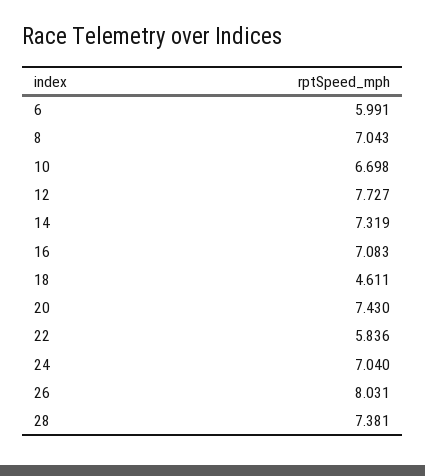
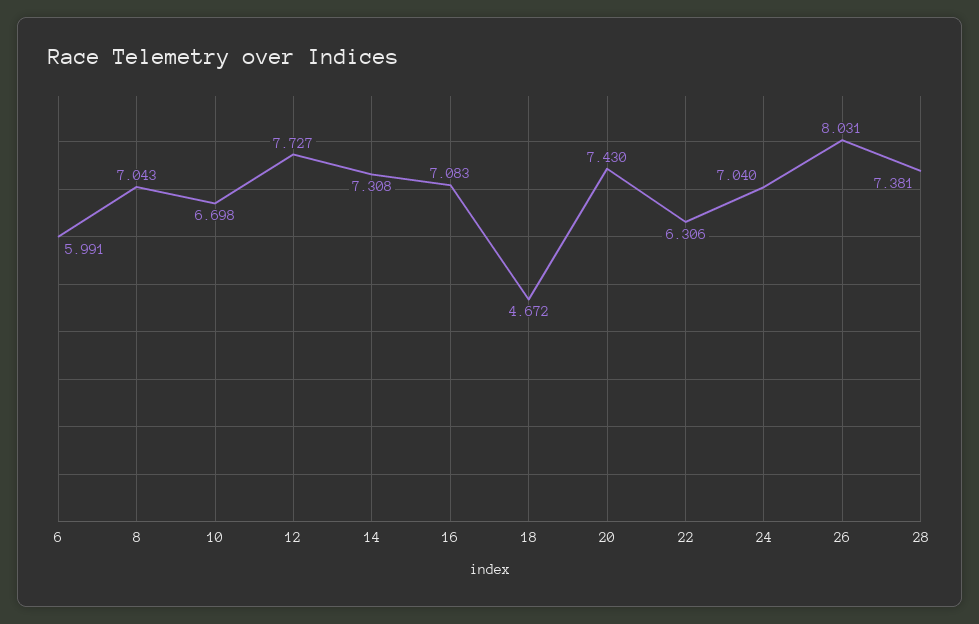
  {
    "6": 5.991,
    "8": 7.043,
    "10": 6.698,
    "12": 7.727,
-   "14": 7.319,
+   "14": 7.308,
    "16": 7.083,
-   "18": 4.611,
+   "18": 4.672,
    "20": 7.43,
-   "22": 5.836,
+   "22": 6.306,
    "24": 7.04,
    "26": 8.031,
    "28": 7.381
  }

